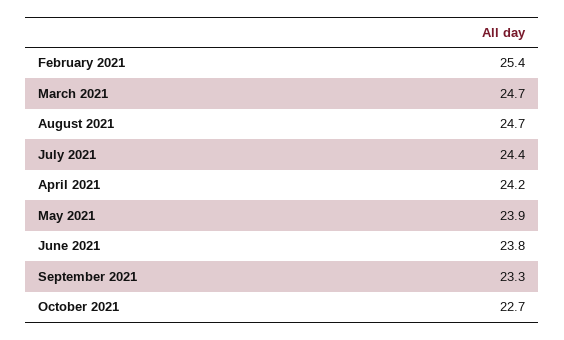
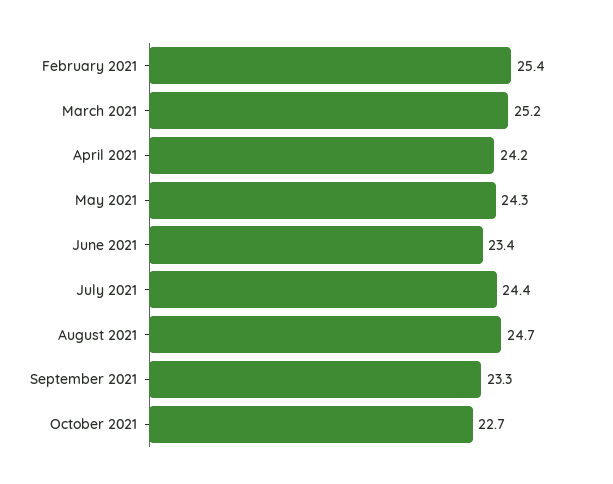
  {
    "February 2021": 25.4,
-   "March 2021": 24.7,
+   "March 2021": 25.2,
    "August 2021": 24.7,
    "July 2021": 24.4,
    "April 2021": 24.2,
-   "May 2021": 23.9,
+   "May 2021": 24.3,
-   "June 2021": 23.8,
+   "June 2021": 23.4,
    "September 2021": 23.3,
    "October 2021": 22.7
  }

